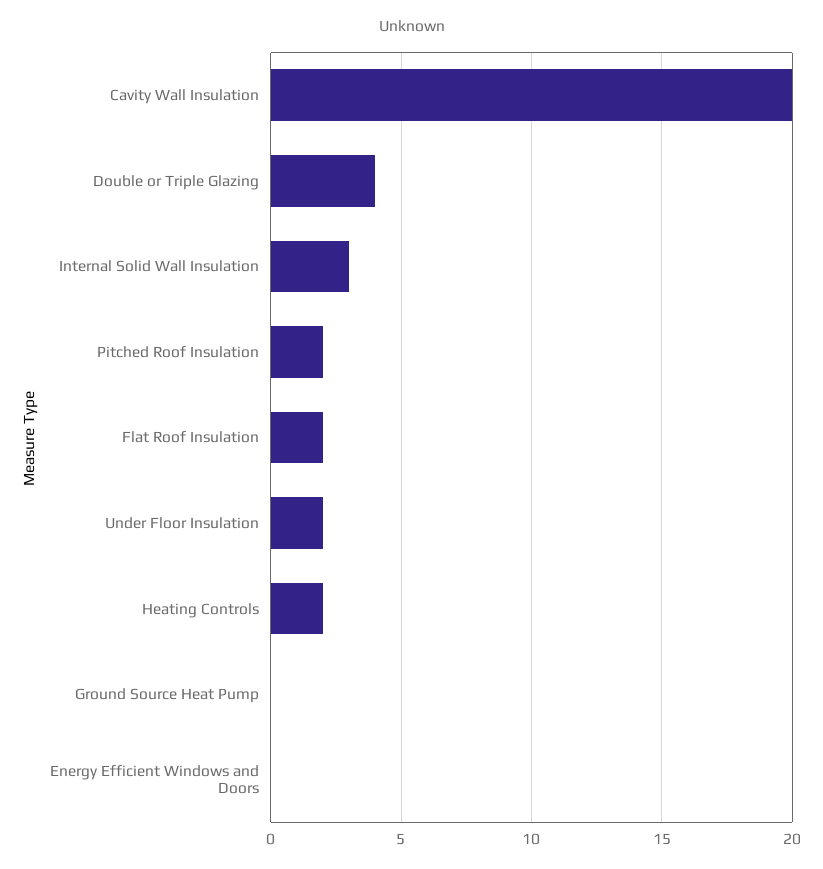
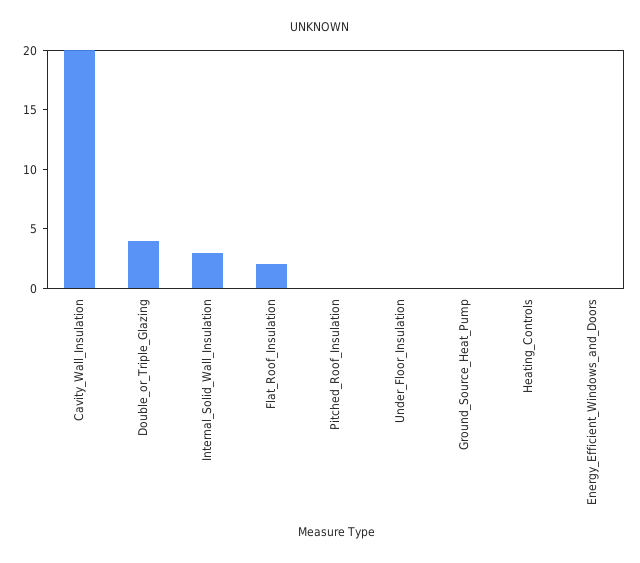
  {
    "Cavity Wall Insulation": 20,
    "Double or Triple Glazing": 4,
    "Internal Solid Wall Insulation": 3,
-   "Pitched Roof Insulation": 2,
+   "Pitched Roof Insulation": 0,
    "Flat Roof Insulation": 2,
-   "Under Floor Insulation": 2,
+   "Under Floor Insulation": 0,
-   "Heating Controls": 2,
+   "Heating Controls": 0,
    "Ground Source Heat Pump": 0,
    "Energy Efficient Windows and Doors": 0
  }

